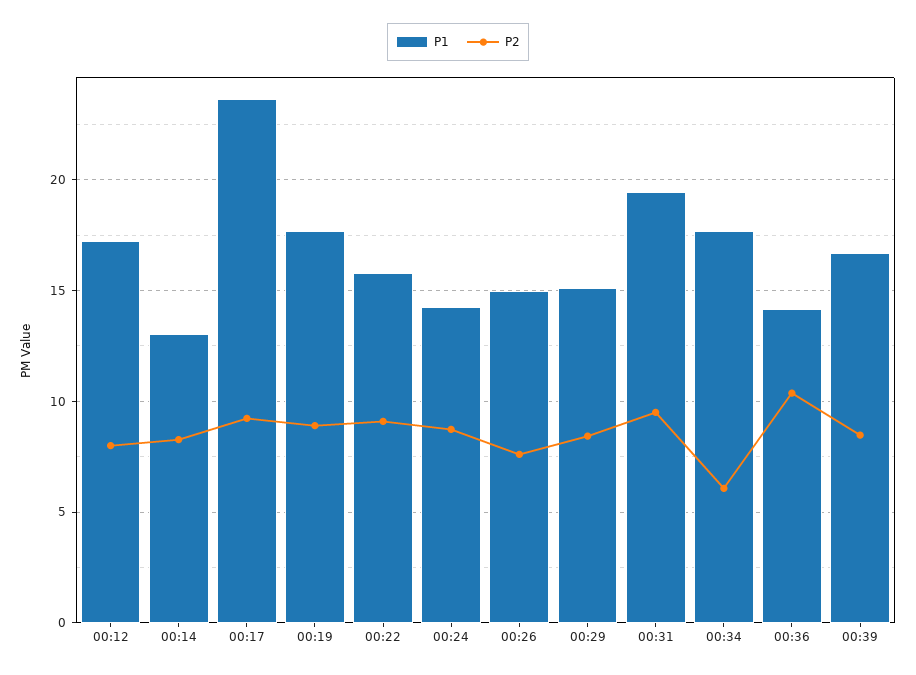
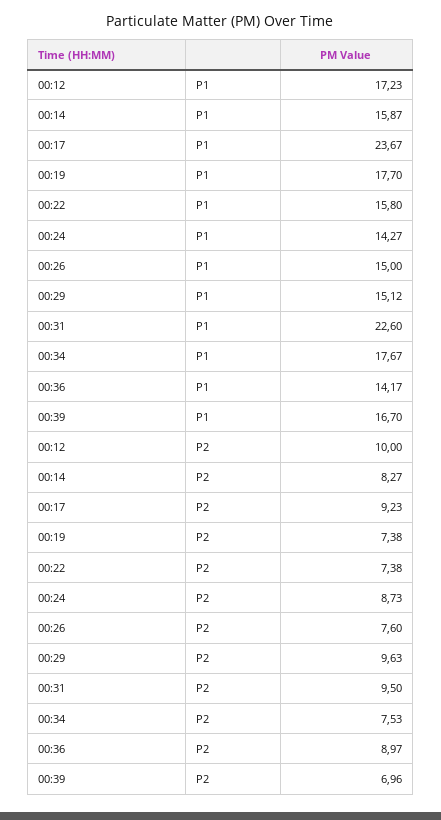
  {
    "P1": {
      "00:12": 17.23,
-     "00:14": 13,
+     "00:14": 15.87,
      "00:17": 23.67,
      "00:19": 17.7,
      "00:22": 15.8,
      "00:24": 14.27,
      "00:26": 15,
      "00:29": 15.12,
-     "00:31": 19.5,
+     "00:31": 22.6,
      "00:34": 17.67,
      "00:36": 14.17,
      "00:39": 16.7
    },
    "P2": {
-     "00:12": 8,
+     "00:12": 10,
      "00:14": 8.27,
      "00:17": 9.23,
-     "00:19": 9,
+     "00:19": 7.38,
-     "00:22": 9,
+     "00:22": 7.38,
      "00:24": 8.73,
      "00:26": 7.6,
-     "00:29": 8.5,
+     "00:29": 9.63,
      "00:31": 9.5,
-     "00:34": 6,
+     "00:34": 7.53,
-     "00:36": 10.5,
+     "00:36": 8.97,
-     "00:39": 8.5
+     "00:39": 6.96
    }
  }

